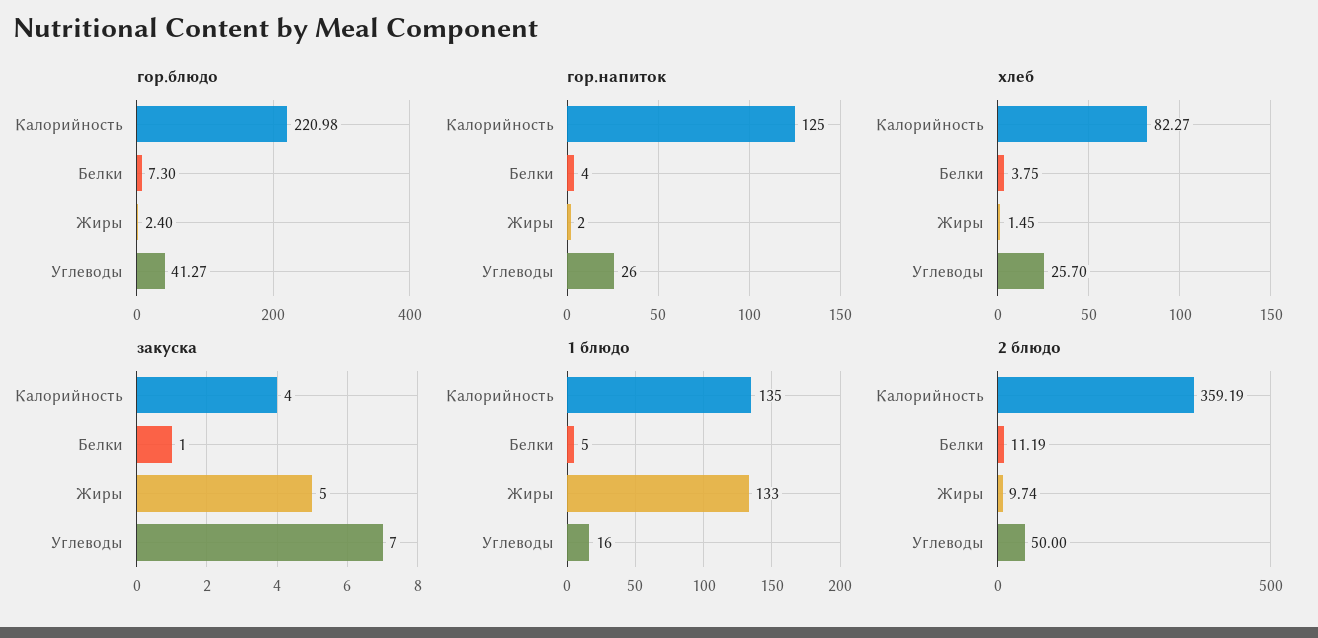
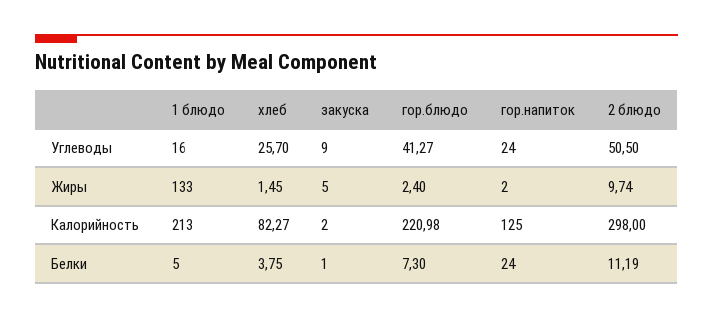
  {
    "гор.блюдо": {
      "Калорийность": 220.98,
      "Белки": 7.3,
      "Жиры": 2.4,
      "Углеводы": 41.27
    },
    "гор.напиток": {
      "Калорийность": 125,
-     "Белки": 4,
+     "Белки": 24,
      "Жиры": 2,
-     "Углеводы": 26
+     "Углеводы": 24
    },
    "хлеб": {
      "Калорийность": 82.27,
      "Белки": 3.75,
      "Жиры": 1.45,
      "Углеводы": 25.7
    },
    "закуска": {
-     "Калорийность": 4,
+     "Калорийность": 2,
      "Белки": 1,
      "Жиры": 5,
-     "Углеводы": 7
+     "Углеводы": 9
    },
    "1 блюдо": {
-     "Калорийность": 135,
+     "Калорийность": 213,
      "Белки": 5,
      "Жиры": 133,
      "Углеводы": 16
    },
    "2 блюдо": {
-     "Калорийность": 359.19,
+     "Калорийность": 298,
      "Белки": 11.19,
      "Жиры": 9.74,
-     "Углеводы": 50
+     "Углеводы": 50.5
    }
  }

